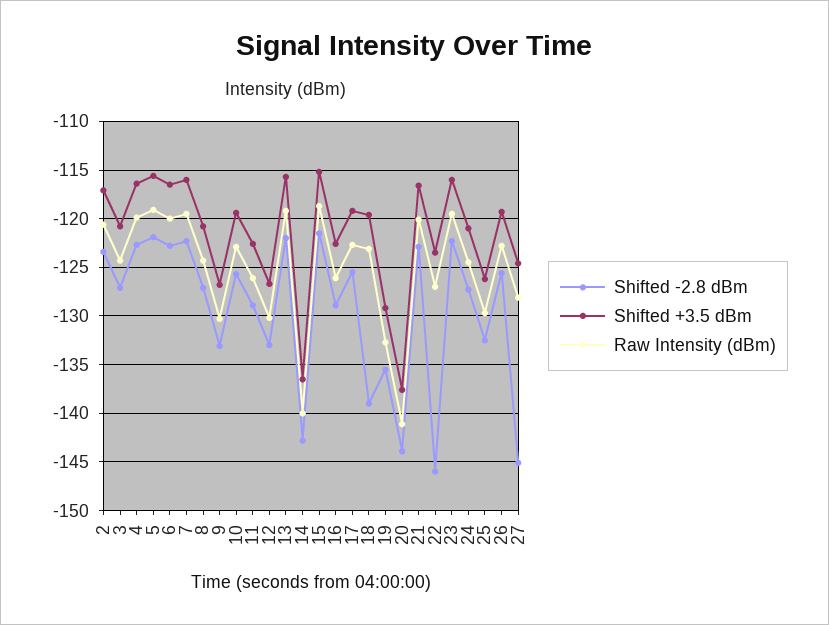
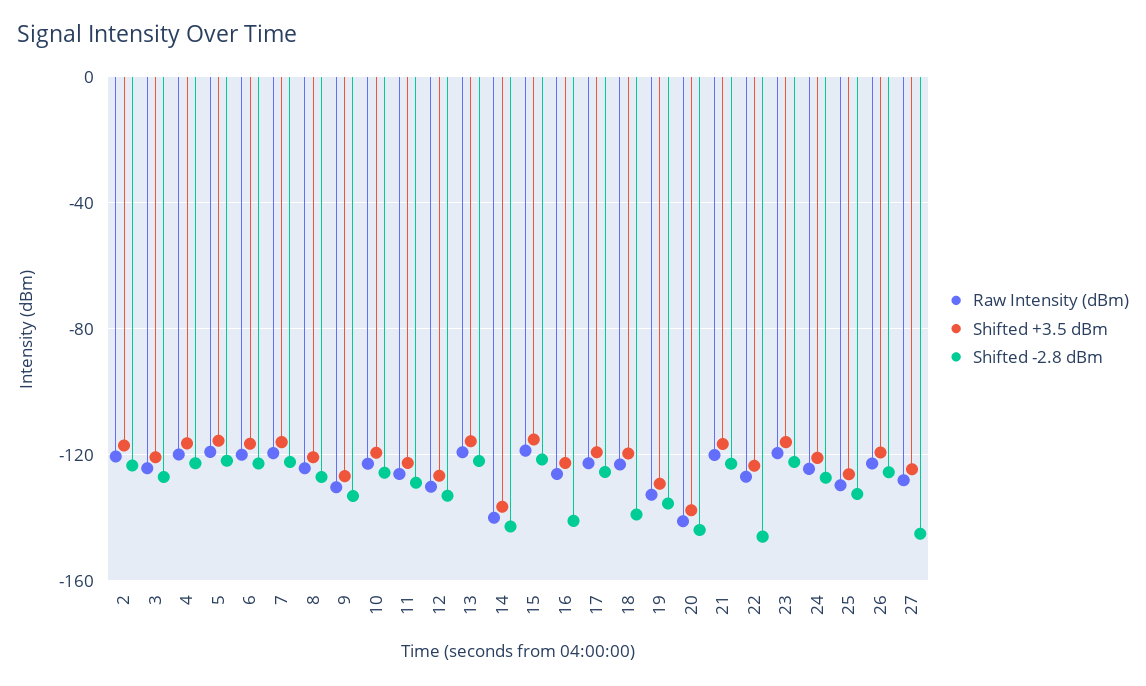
  {
    "Shifted -2.8 dBm": {
      "2": -123,
      "3": -127,
      "4": -123,
      "5": -122,
      "6": -123,
      "7": -122,
      "8": -127,
      "9": -133,
      "10": -126,
      "11": -129,
      "12": -133,
      "13": -122,
      "14": -143,
      "15": -122,
-     "16": -129,
+     "16": -140,
      "17": -126,
      "18": -139,
      "19": -136,
      "20": -144,
      "21": -123,
      "22": -146,
      "23": -122,
      "24": -127,
      "25": -133,
      "26": -126,
      "27": -145
    },
    "Shifted +3.5 dBm": {
      "2": -117,
      "3": -121,
      "4": -116,
      "5": -116,
      "6": -117,
      "7": -116,
      "8": -121,
      "9": -127,
      "10": -119,
      "11": -123,
      "12": -127,
      "13": -116,
      "14": -137,
      "15": -115,
      "16": -123,
      "17": -119,
      "18": -120,
      "19": -129,
      "20": -138,
      "21": -117,
      "22": -124,
      "23": -116,
      "24": -121,
      "25": -126,
      "26": -119,
      "27": -125
    },
    "Raw Intensity (dBm)": {
      "2": -121,
      "3": -124,
      "4": -120,
      "5": -119,
      "6": -120,
      "7": -120,
      "8": -124,
      "9": -130,
      "10": -123,
      "11": -126,
      "12": -130,
      "13": -119,
      "14": -140,
      "15": -119,
      "16": -126,
      "17": -123,
      "18": -123,
      "19": -133,
      "20": -141,
      "21": -120,
      "22": -127,
      "23": -120,
      "24": -125,
      "25": -130,
      "26": -123,
      "27": -128
    }
  }

